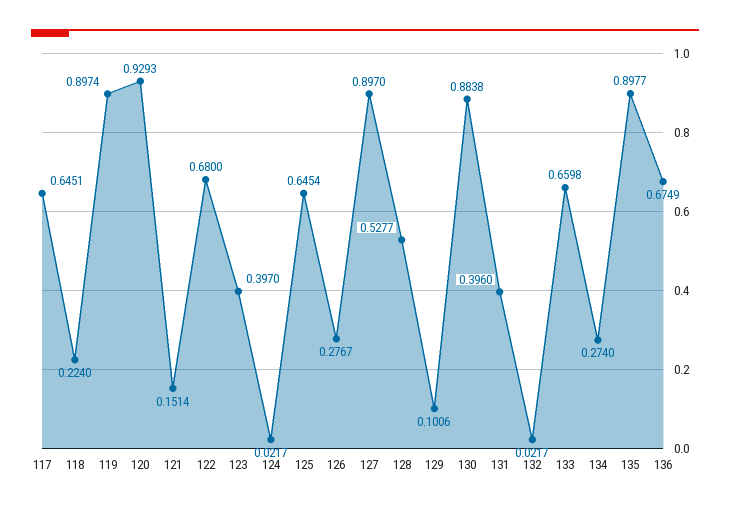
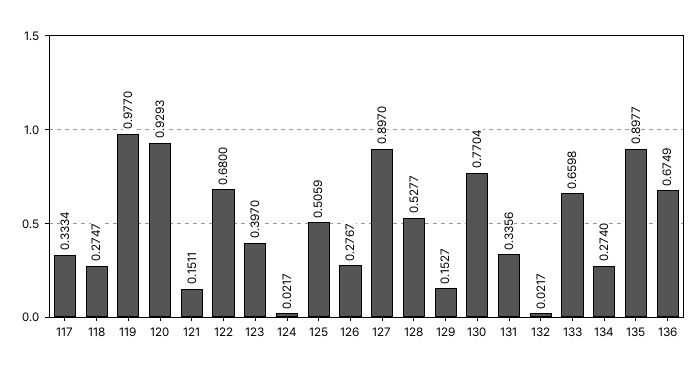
  {
-   "117": 0.6451,
+   "117": 0.3334,
-   "118": 0.224,
+   "118": 0.2747,
-   "119": 0.8974,
+   "119": 0.977,
    "120": 0.9293,
-   "121": 0.1514,
+   "121": 0.1511,
    "122": 0.68,
    "123": 0.397,
    "124": 0.0217,
-   "125": 0.6454,
+   "125": 0.5059,
    "126": 0.2767,
    "127": 0.897,
    "128": 0.5277,
-   "129": 0.1006,
+   "129": 0.1527,
-   "130": 0.8838,
+   "130": 0.7704,
-   "131": 0.396,
+   "131": 0.3356,
    "132": 0.0217,
    "133": 0.6598,
    "134": 0.274,
    "135": 0.8977,
    "136": 0.6749
  }

